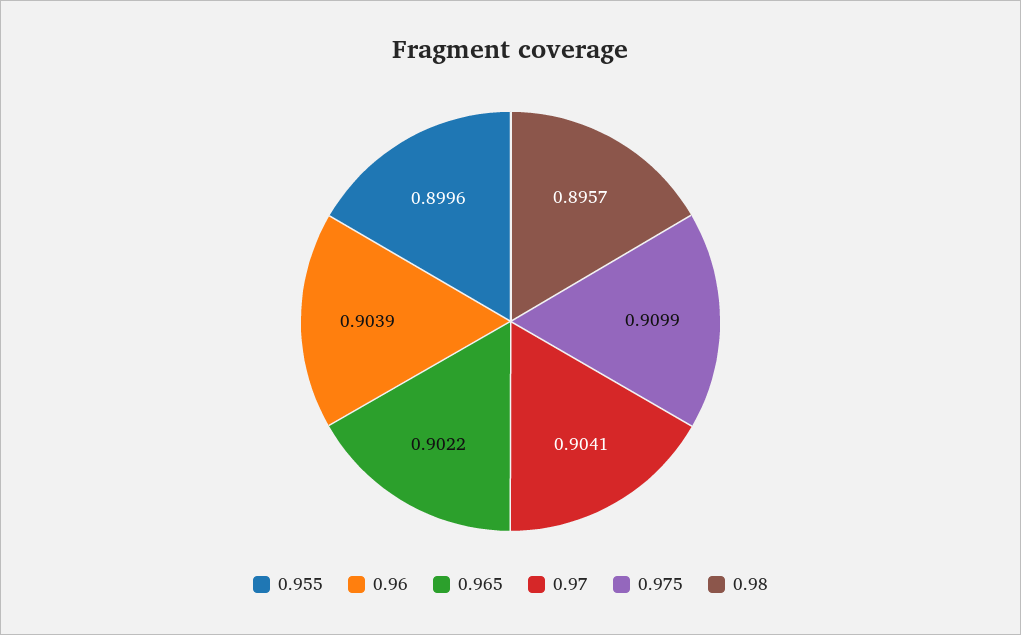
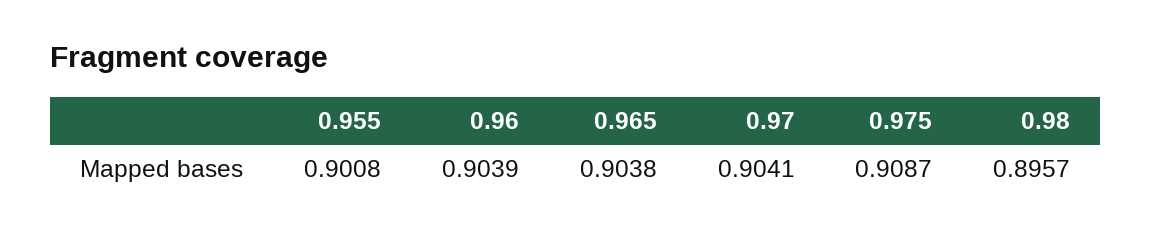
  {
-   "0.955": 0.8996,
+   "0.955": 0.9008,
    "0.96": 0.9039,
-   "0.965": 0.9022,
+   "0.965": 0.9038,
    "0.97": 0.9041,
-   "0.975": 0.9099,
+   "0.975": 0.9087,
    "0.98": 0.8957
  }

